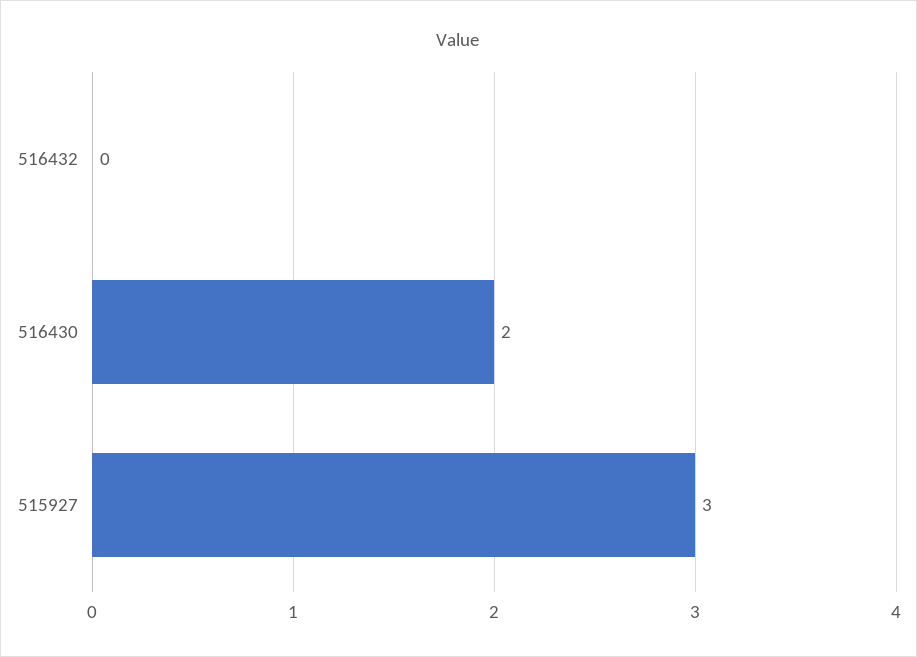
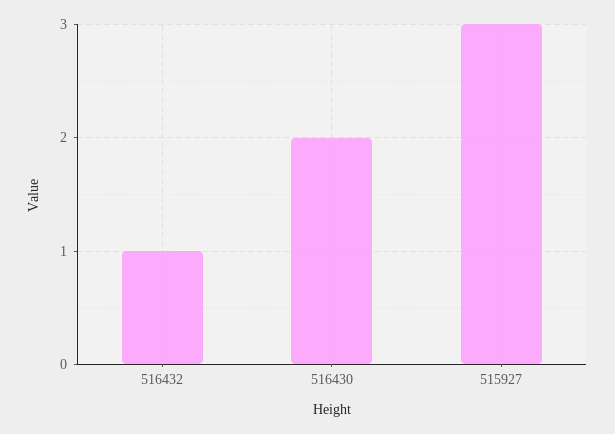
  {
-   "516432": 0,
+   "516432": 1,
    "516430": 2,
    "515927": 3
  }

